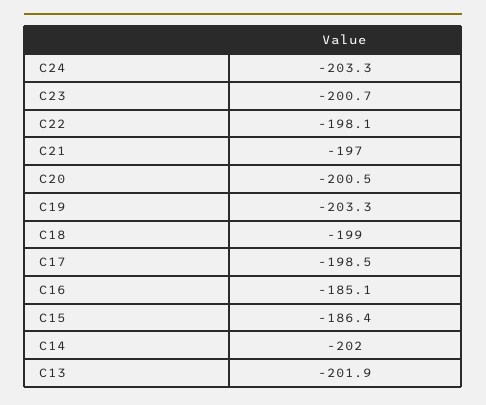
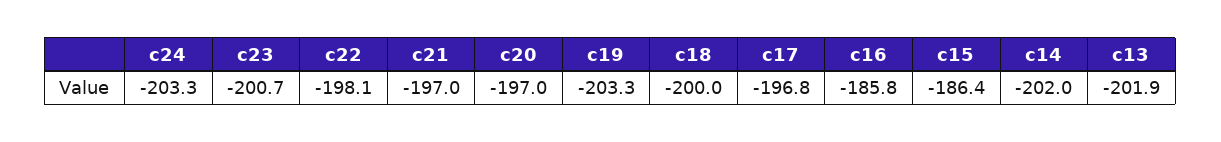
  {
    "C24": -203.3,
    "C23": -200.7,
    "C22": -198.1,
    "C21": -197,
-   "C20": -200.5,
+   "C20": -197,
    "C19": -203.3,
-   "C18": -199,
+   "C18": -200,
-   "C17": -198.5,
+   "C17": -196.8,
-   "C16": -185.1,
+   "C16": -185.8,
    "C15": -186.4,
    "C14": -202,
    "C13": -201.9
  }

